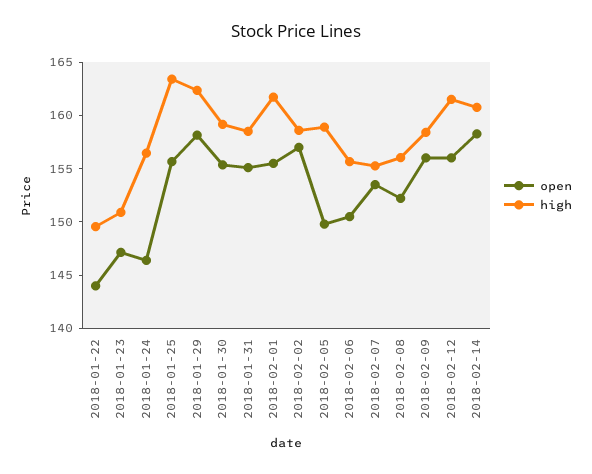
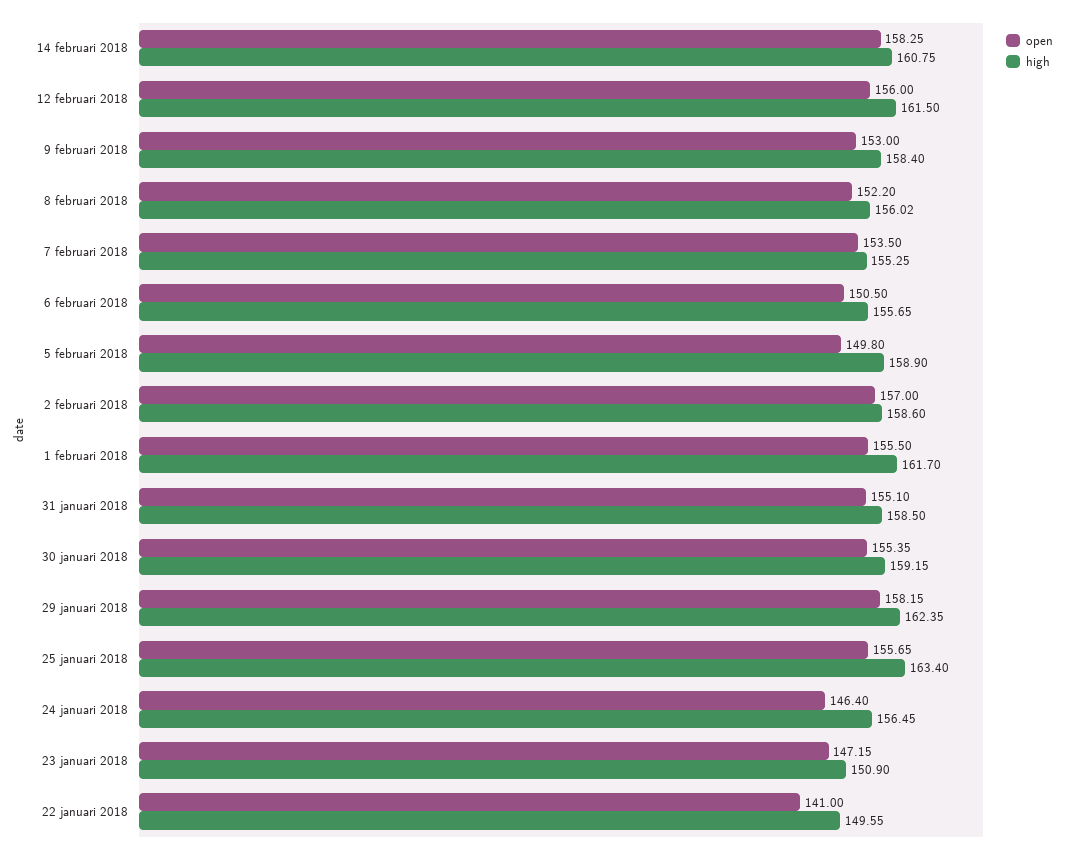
  {
    "open": {
-     "2018-01-22": 144,
+     "2018-01-22": 141,
      "2018-01-23": 147.15,
      "2018-01-24": 146.4,
      "2018-01-25": 155.65,
      "2018-01-29": 158.15,
      "2018-01-30": 155.35,
      "2018-01-31": 155.1,
      "2018-02-01": 155.5,
      "2018-02-02": 157,
      "2018-02-05": 149.8,
      "2018-02-06": 150.5,
      "2018-02-07": 153.5,
      "2018-02-08": 152.2,
-     "2018-02-09": 156,
+     "2018-02-09": 153,
      "2018-02-12": 156,
      "2018-02-14": 158.25
    },
    "high": {
      "2018-01-22": 149.55,
      "2018-01-23": 150.9,
      "2018-01-24": 156.45,
      "2018-01-25": 163.4,
      "2018-01-29": 162.35,
      "2018-01-30": 159.15,
      "2018-01-31": 158.5,
      "2018-02-01": 161.7,
      "2018-02-02": 158.6,
      "2018-02-05": 158.9,
      "2018-02-06": 155.65,
      "2018-02-07": 155.25,
      "2018-02-08": 156.02,
      "2018-02-09": 158.4,
      "2018-02-12": 161.5,
      "2018-02-14": 160.75
    }
  }

